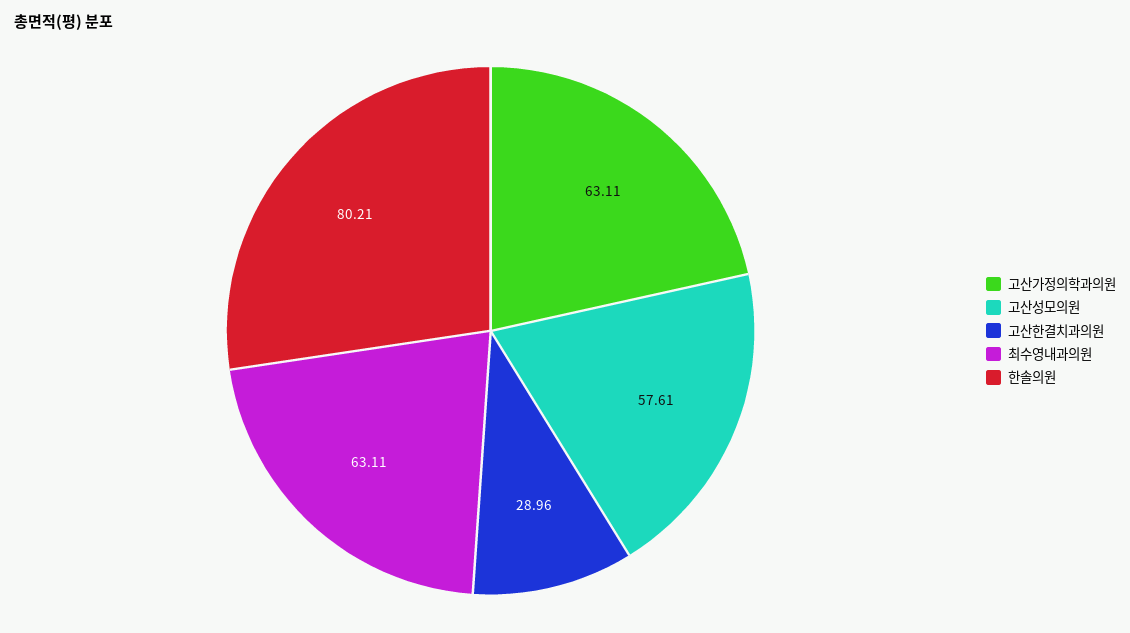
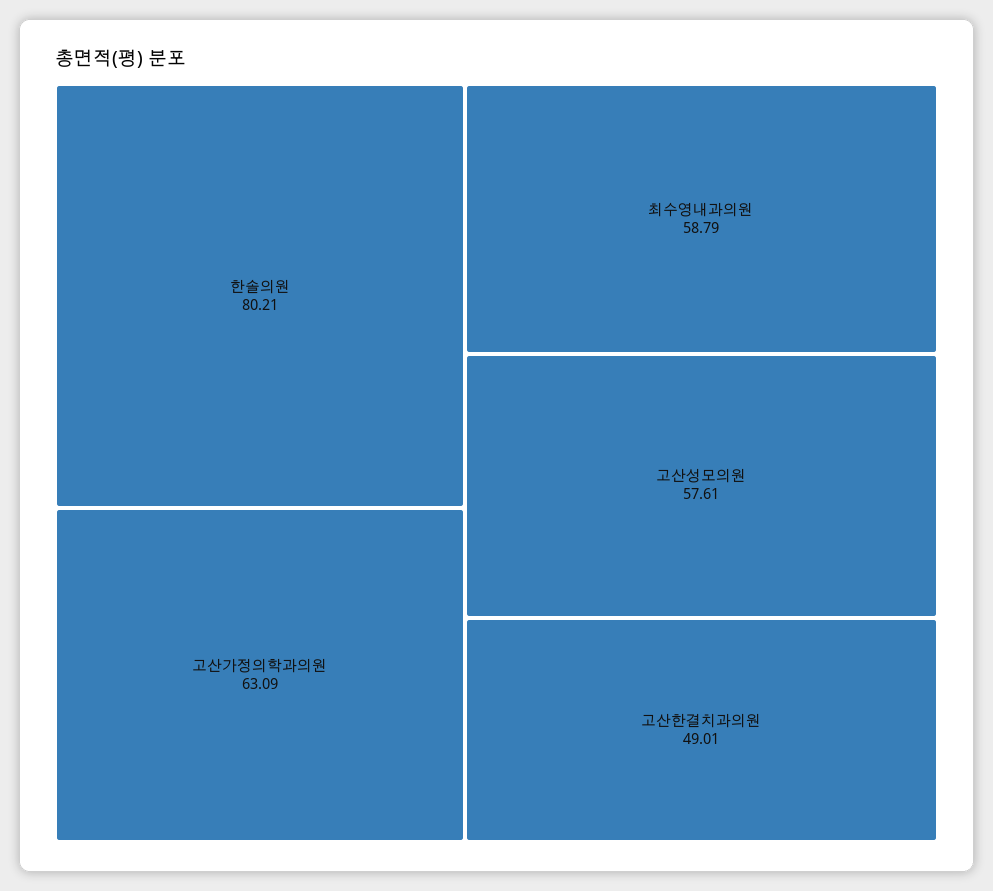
  {
-   "고산가정의학과의원": 63.11,
+   "고산가정의학과의원": 63.09,
    "고산성모의원": 57.61,
-   "고산한결치과의원": 28.96,
+   "고산한결치과의원": 49.01,
-   "최수영내과의원": 63.11,
+   "최수영내과의원": 58.79,
    "한솔의원": 80.21
  }

